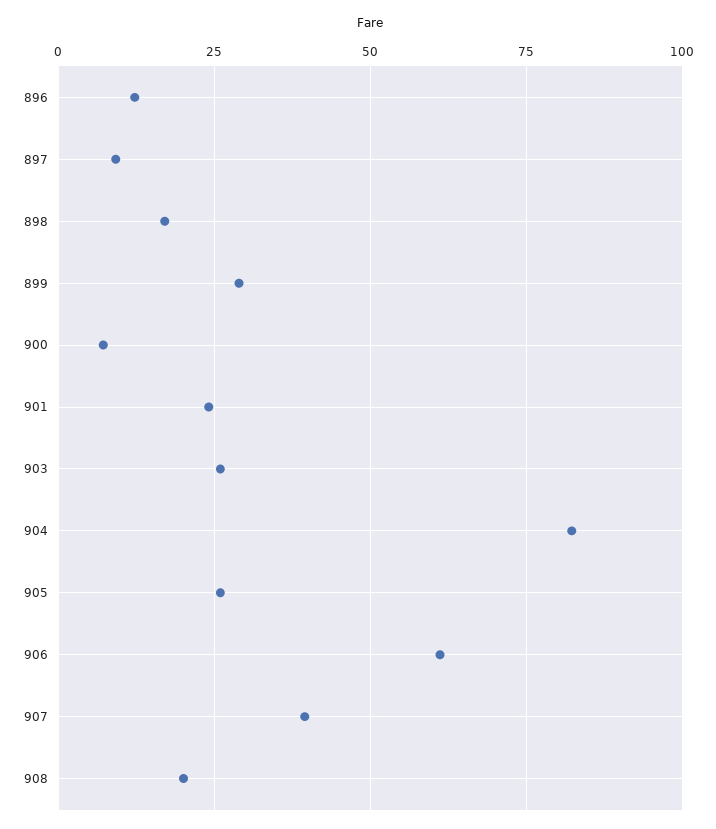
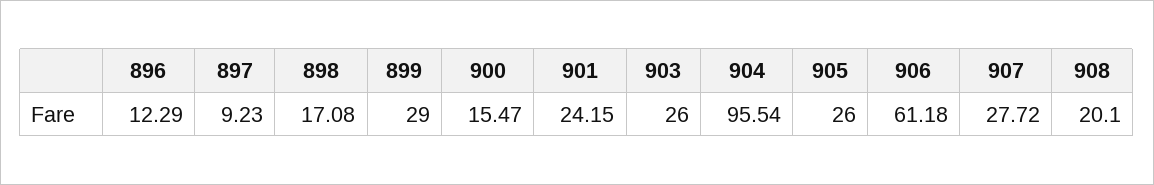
  {
    "896": 12.29,
    "897": 9.23,
    "898": 17.08,
    "899": 29,
-   "900": 7.5,
+   "900": 15.47,
    "901": 24.15,
    "903": 26,
-   "904": 82.5,
+   "904": 95.54,
    "905": 26,
    "906": 61.18,
-   "907": 40,
+   "907": 27.72,
    "908": 20.1
  }

